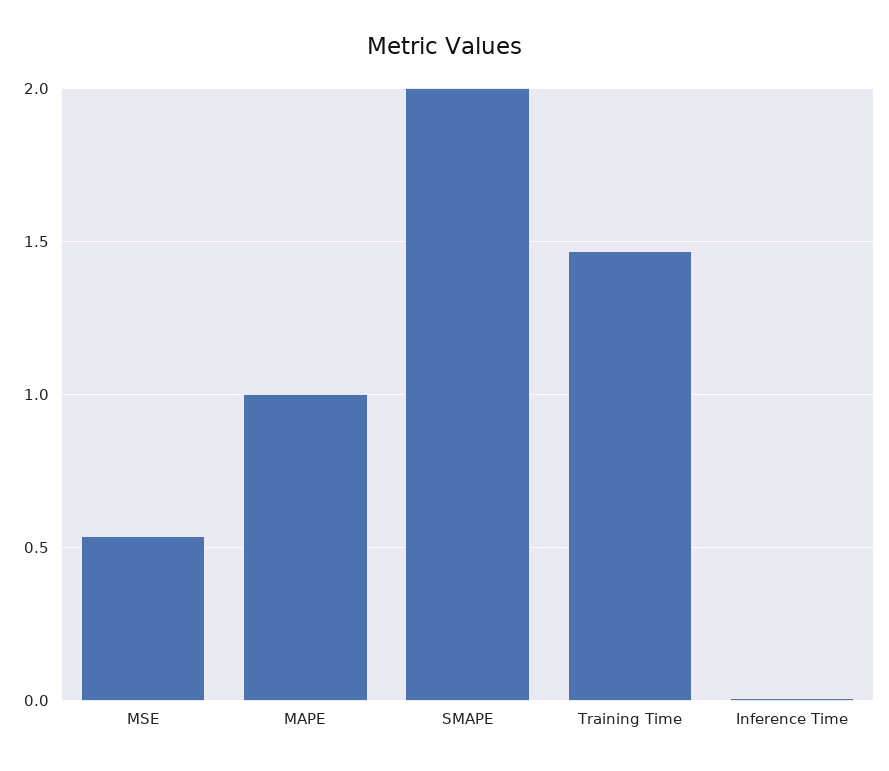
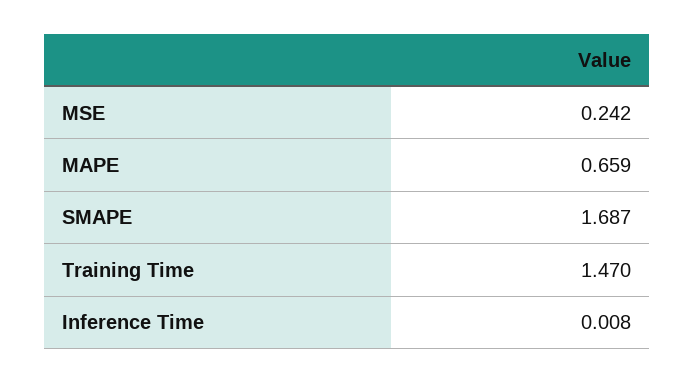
  {
-   "MSE": 0.55,
+   "MSE": 0.242,
-   "MAPE": 1,
+   "MAPE": 0.659,
-   "SMAPE": 2,
+   "SMAPE": 1.687,
    "Training Time": 1.47,
    "Inference Time": 0.008
  }

